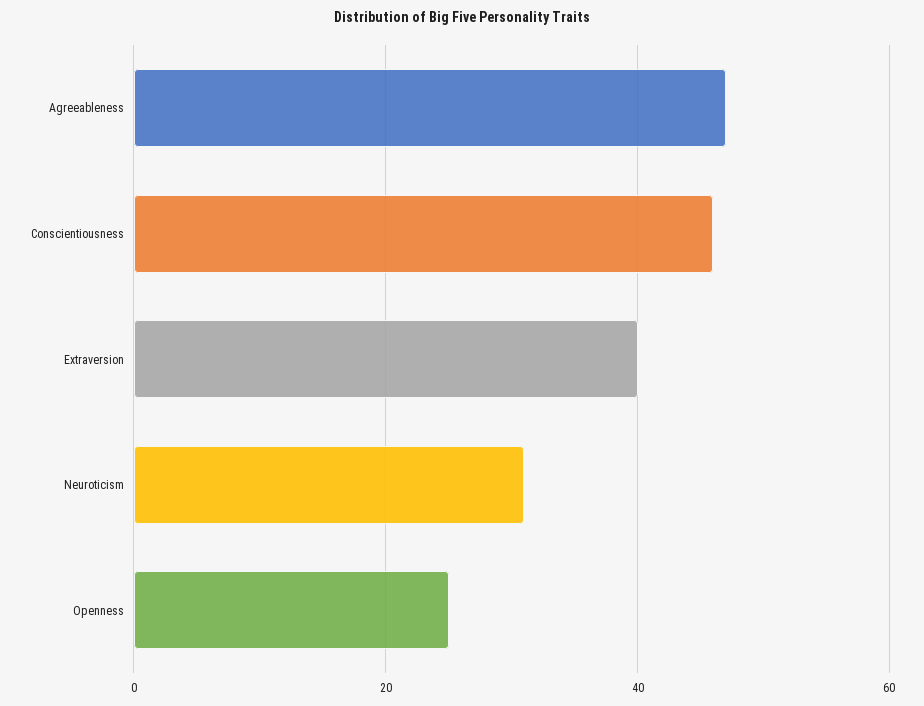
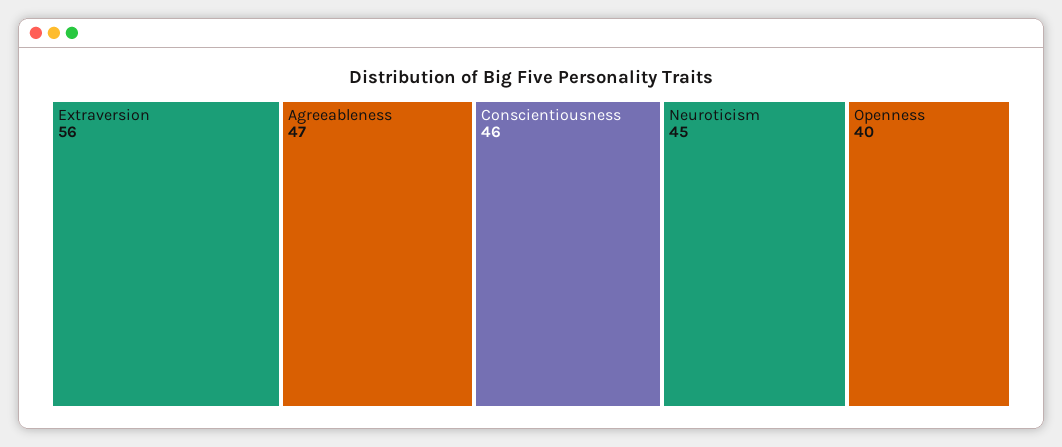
  {
    "Agreeableness": 47,
    "Conscientiousness": 46,
-   "Extraversion": 40,
+   "Extraversion": 56,
-   "Neuroticism": 30,
+   "Neuroticism": 45,
-   "Openness": 25
+   "Openness": 40
  }

